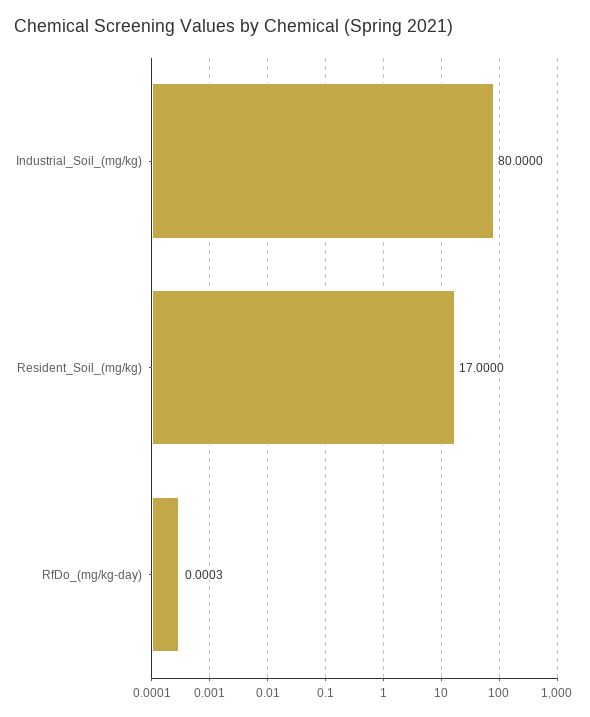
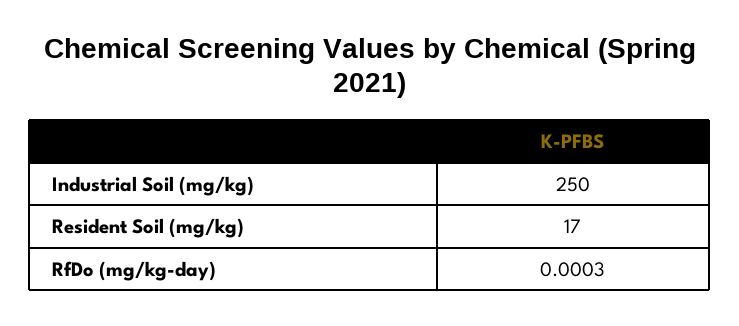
  {
-   "Industrial_Soil_(mg/kg)": 80,
+   "Industrial_Soil_(mg/kg)": 250,
    "Resident_Soil_(mg/kg)": 17,
    "RfDo_(mg/kg-day)": 0.0003
  }

